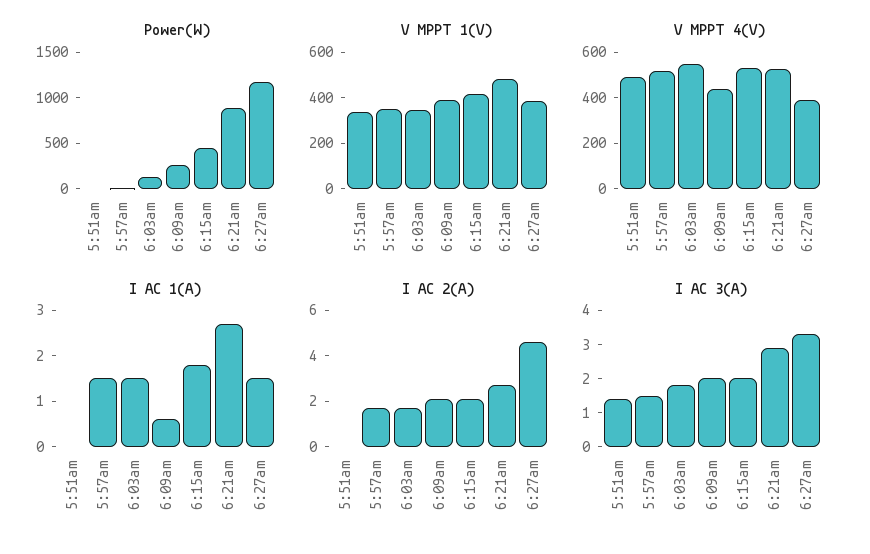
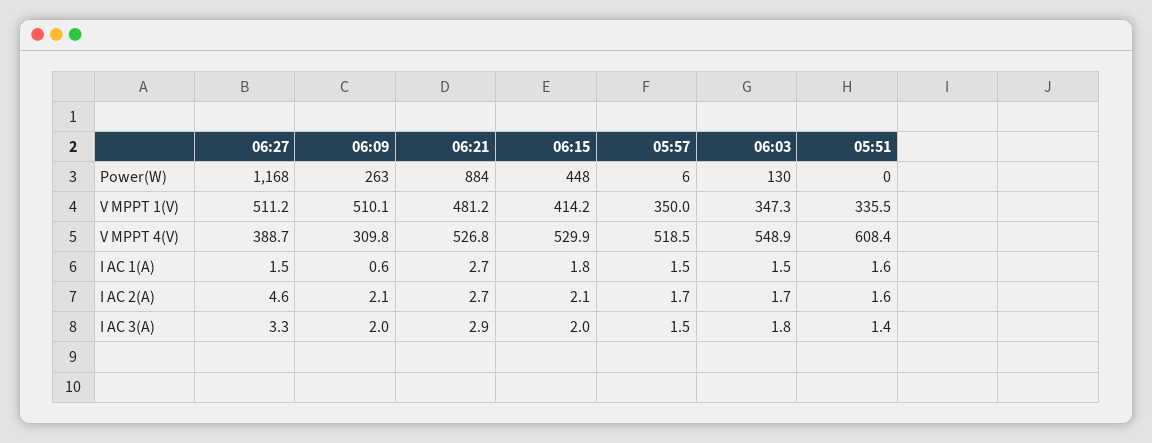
  {
    "Power(W)": {
      "5:51am": 0,
      "5:57am": 6,
      "6:03am": 130,
      "6:09am": 263,
      "6:15am": 448,
      "6:21am": 884,
      "6:27am": 1168
    },
    "V MPPT 1(V)": {
      "5:51am": 335.5,
      "5:57am": 350,
      "6:03am": 347.3,
-     "6:09am": 400,
+     "6:09am": 510.1,
      "6:15am": 414.2,
      "6:21am": 481.2,
-     "6:27am": 400
+     "6:27am": 511.2
    },
    "V MPPT 4(V)": {
-     "5:51am": 500,
+     "5:51am": 608.4,
      "5:57am": 518.5,
      "6:03am": 548.9,
-     "6:09am": 450,
+     "6:09am": 309.8,
      "6:15am": 529.9,
      "6:21am": 526.8,
      "6:27am": 388.7
    },
    "I AC 1(A)": {
-     "5:51am": 0,
+     "5:51am": 1.6,
      "5:57am": 1.5,
      "6:03am": 1.5,
      "6:09am": 0.6,
      "6:15am": 1.8,
      "6:21am": 2.7,
      "6:27am": 1.5
    },
    "I AC 2(A)": {
-     "5:51am": 0,
+     "5:51am": 1.6,
      "5:57am": 1.7,
      "6:03am": 1.7,
      "6:09am": 2.1,
      "6:15am": 2.1,
      "6:21am": 2.7,
      "6:27am": 4.6
    },
    "I AC 3(A)": {
      "5:51am": 1.4,
      "5:57am": 1.5,
      "6:03am": 1.8,
      "6:09am": 2,
      "6:15am": 2,
      "6:21am": 2.9,
      "6:27am": 3.3
    }
  }

